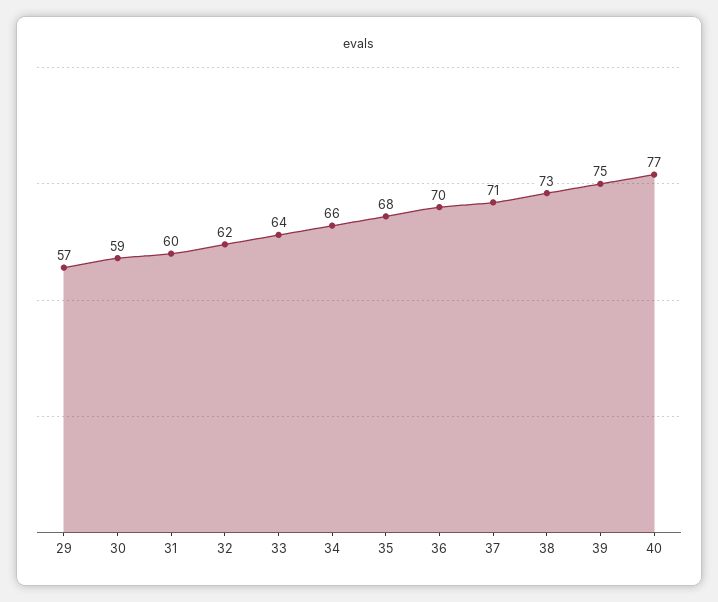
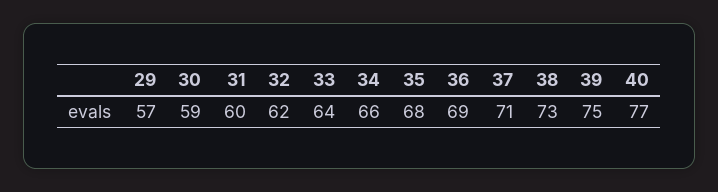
  {
    "29": 57,
    "30": 59,
    "31": 60,
    "32": 62,
    "33": 64,
    "34": 66,
    "35": 68,
-   "36": 70,
+   "36": 69,
    "37": 71,
    "38": 73,
    "39": 75,
    "40": 77
  }

